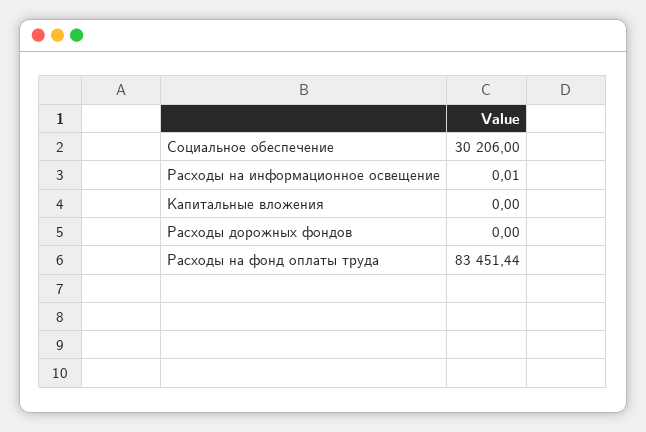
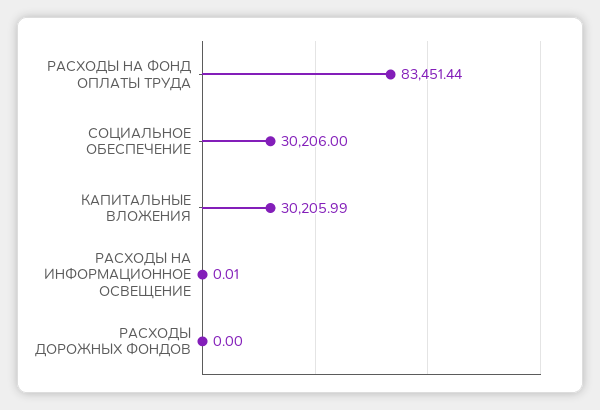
  {
    "Социальное обеспечение": 30206,
    "Расходы на информационное освещение": 0.01,
-   "Капитальные вложения": 0,
+   "Капитальные вложения": 30205.99,
    "Расходы дорожных фондов": 0,
    "Расходы на фонд оплаты труда": 83451.44
  }

